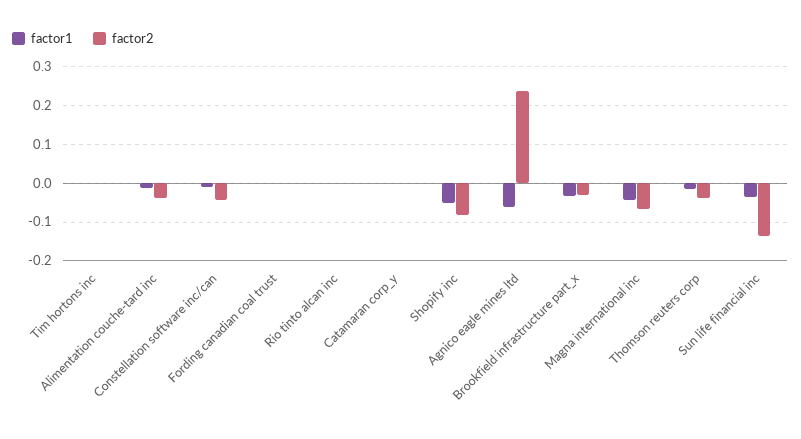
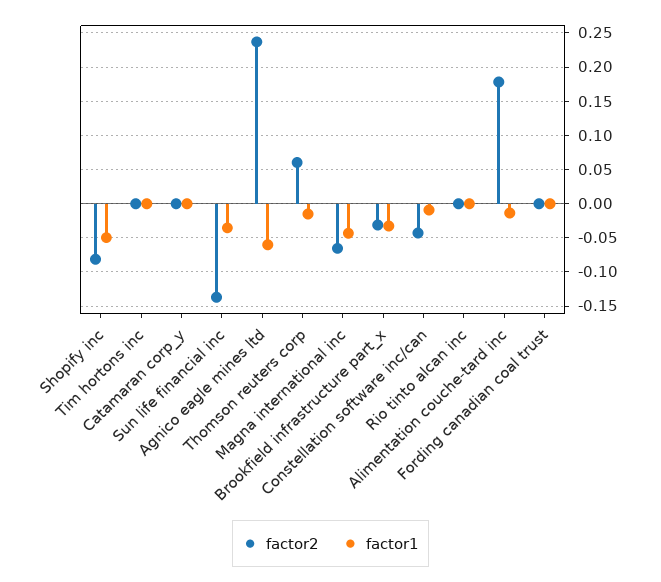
  {
    "factor1": {
      "Tim hortons inc": 0,
      "Alimentation couche-tard inc": -0.01,
      "Constellation software inc/can": -0.01,
      "Fording canadian coal trust": 0,
      "Rio tinto alcan inc": 0,
      "Catamaran corp_y": 0,
      "Shopify inc": -0.05,
      "Agnico eagle mines ltd": -0.06,
      "Brookfield infrastructure part_x": -0.03,
      "Magna international inc": -0.04,
      "Thomson reuters corp": -0.02,
      "Sun life financial inc": -0.04
    },
    "factor2": {
      "Tim hortons inc": 0,
-     "Alimentation couche-tard inc": -0.04,
+     "Alimentation couche-tard inc": 0.18,
      "Constellation software inc/can": -0.04,
      "Fording canadian coal trust": 0,
      "Rio tinto alcan inc": 0,
      "Catamaran corp_y": 0,
      "Shopify inc": -0.08,
      "Agnico eagle mines ltd": 0.24,
      "Brookfield infrastructure part_x": -0.03,
      "Magna international inc": -0.07,
-     "Thomson reuters corp": -0.04,
+     "Thomson reuters corp": 0.06,
      "Sun life financial inc": -0.14
    }
  }

